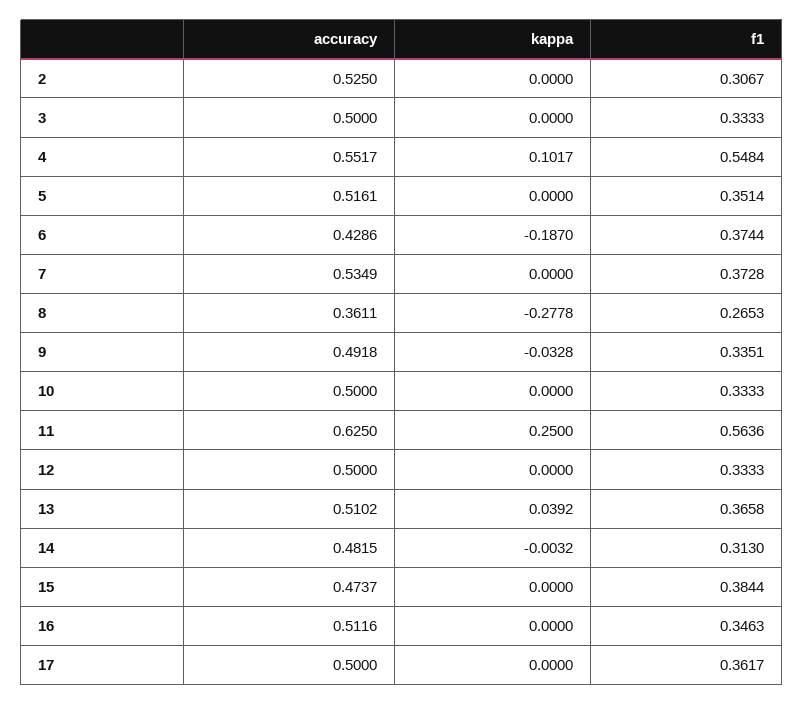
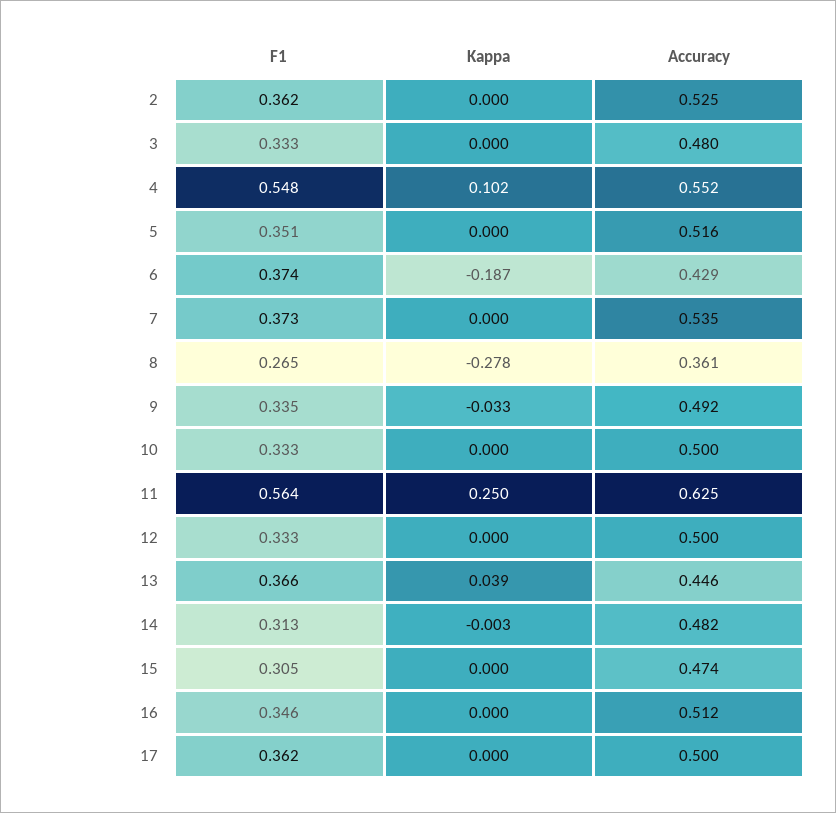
  {
    "accuracy": {
      "2": 0.525,
-     "3": 0.5,
+     "3": 0.48,
      "4": 0.5517,
      "5": 0.5161,
      "6": 0.4286,
      "7": 0.5349,
      "8": 0.3611,
      "9": 0.4918,
      "10": 0.5,
      "11": 0.625,
      "12": 0.5,
-     "13": 0.5102,
+     "13": 0.446,
      "14": 0.4815,
      "15": 0.4737,
      "16": 0.5116,
      "17": 0.5
    },
    "kappa": {
      "2": 0,
      "3": 0,
      "4": 0.1017,
      "5": 0,
      "6": -0.187,
      "7": 0,
      "8": -0.2778,
      "9": -0.0328,
      "10": 0,
      "11": 0.25,
      "12": 0,
      "13": 0.0392,
      "14": -0.0032,
      "15": 0,
      "16": 0,
      "17": 0
    },
    "f1": {
-     "2": 0.3067,
+     "2": 0.362,
      "3": 0.3333,
      "4": 0.5484,
      "5": 0.3514,
      "6": 0.3744,
      "7": 0.3728,
      "8": 0.2653,
      "9": 0.3351,
      "10": 0.3333,
      "11": 0.5636,
      "12": 0.3333,
      "13": 0.3658,
      "14": 0.313,
-     "15": 0.3844,
+     "15": 0.305,
      "16": 0.3463,
      "17": 0.3617
    }
  }

